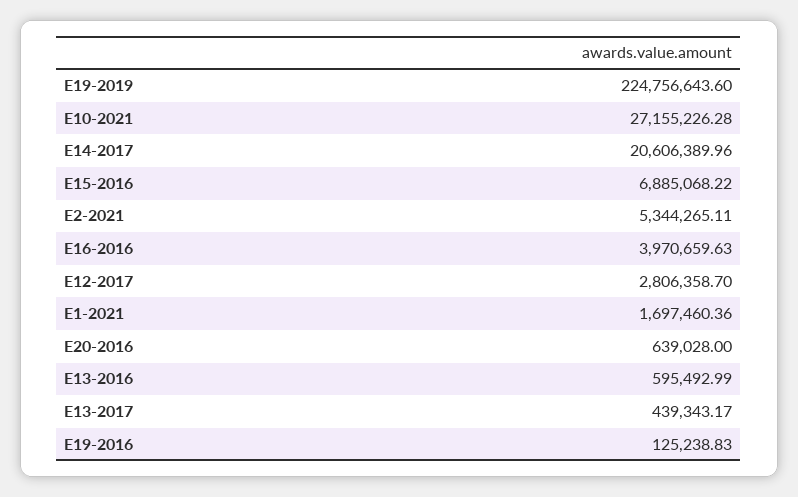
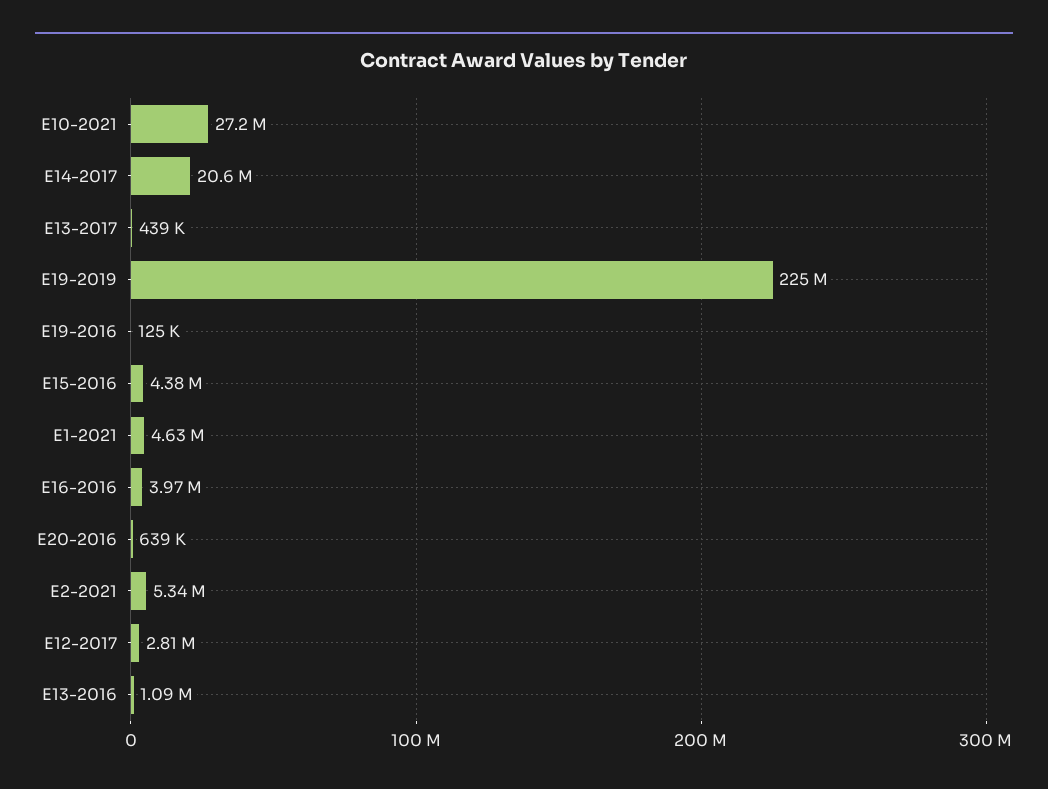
  {
    "E19-2019": 224756643.6,
    "E10-2021": 27155226.28,
    "E14-2017": 20606389.96,
-   "E15-2016": 6885068.22,
+   "E15-2016": 4380000,
    "E2-2021": 5344265.11,
    "E16-2016": 3970659.63,
    "E12-2017": 2806358.7,
-   "E1-2021": 1697460.36,
+   "E1-2021": 4630000,
    "E20-2016": 639028,
-   "E13-2016": 595492.99,
+   "E13-2016": 1090000,
    "E13-2017": 439343.17,
    "E19-2016": 125238.83
  }

